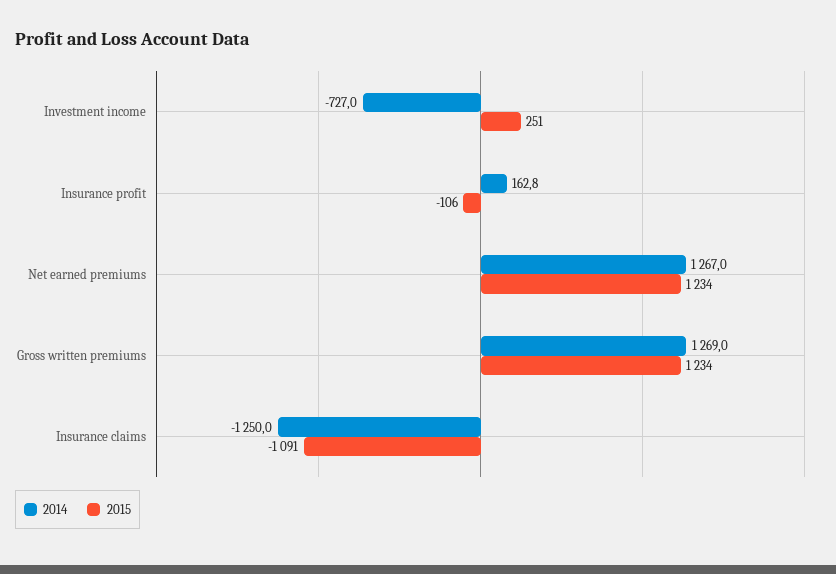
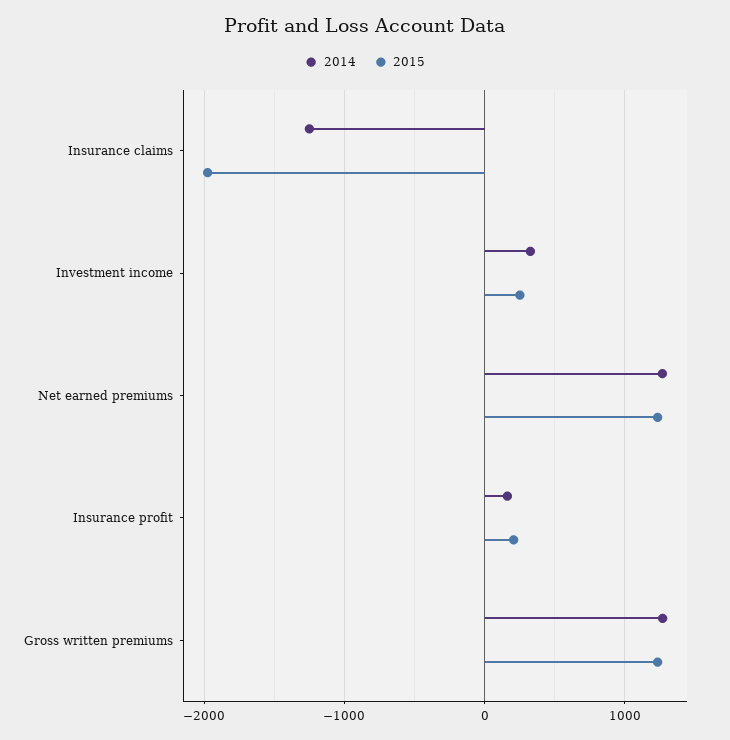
  {
    "2014": {
-     "Investment income": -727,
+     "Investment income": 300,
      "Insurance profit": 162.8,
      "Net earned premiums": 1267,
      "Gross written premiums": 1269,
      "Insurance claims": -1250
    },
    "2015": {
      "Investment income": 251,
-     "Insurance profit": -106,
+     "Insurance profit": 200,
      "Net earned premiums": 1234,
      "Gross written premiums": 1234,
-     "Insurance claims": -1091
+     "Insurance claims": -2000
    }
  }

